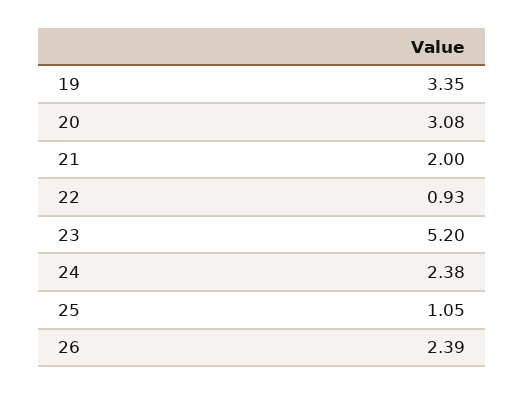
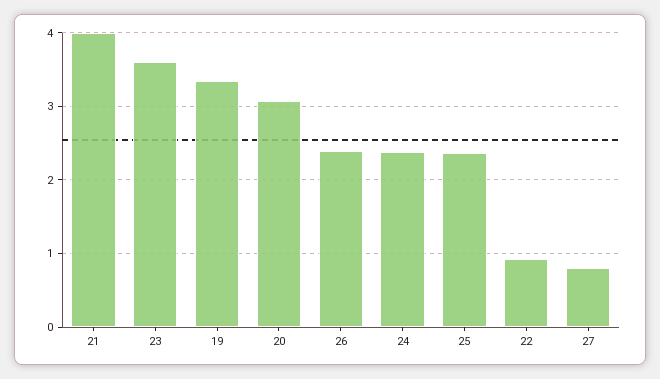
  {
    "19": 3.35,
    "20": 3.08,
-   "21": 2,
+   "21": 4,
    "22": 0.93,
-   "23": 5.2,
+   "23": 3.6,
    "24": 2.38,
-   "25": 1.05,
+   "25": 2.4,
-   "26": 2.39
+   "26": 2.39,
+   "27": 0.8
  }

